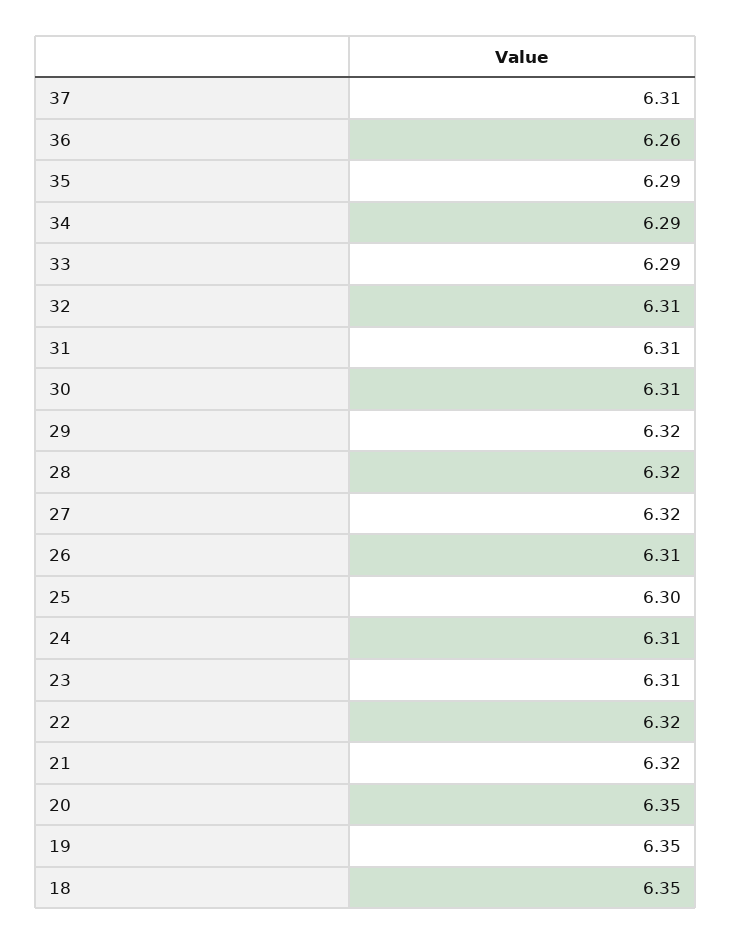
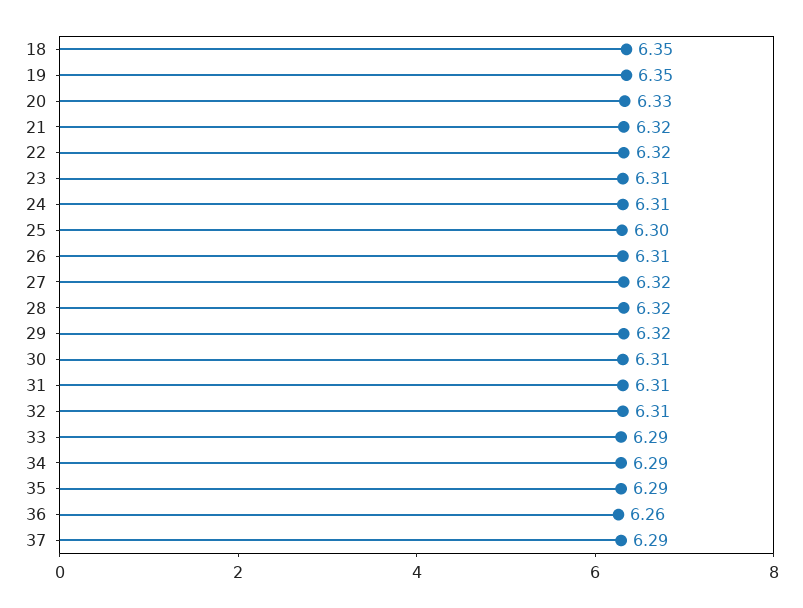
  {
-   "37": 6.31,
+   "37": 6.29,
    "36": 6.26,
    "35": 6.29,
    "34": 6.29,
    "33": 6.29,
    "32": 6.31,
    "31": 6.31,
    "30": 6.31,
    "29": 6.32,
    "28": 6.32,
    "27": 6.32,
    "26": 6.31,
    "25": 6.3,
    "24": 6.31,
    "23": 6.31,
    "22": 6.32,
    "21": 6.32,
-   "20": 6.35,
+   "20": 6.33,
    "19": 6.35,
    "18": 6.35
  }

